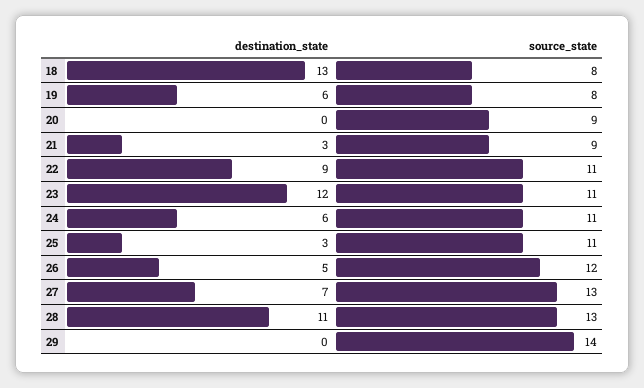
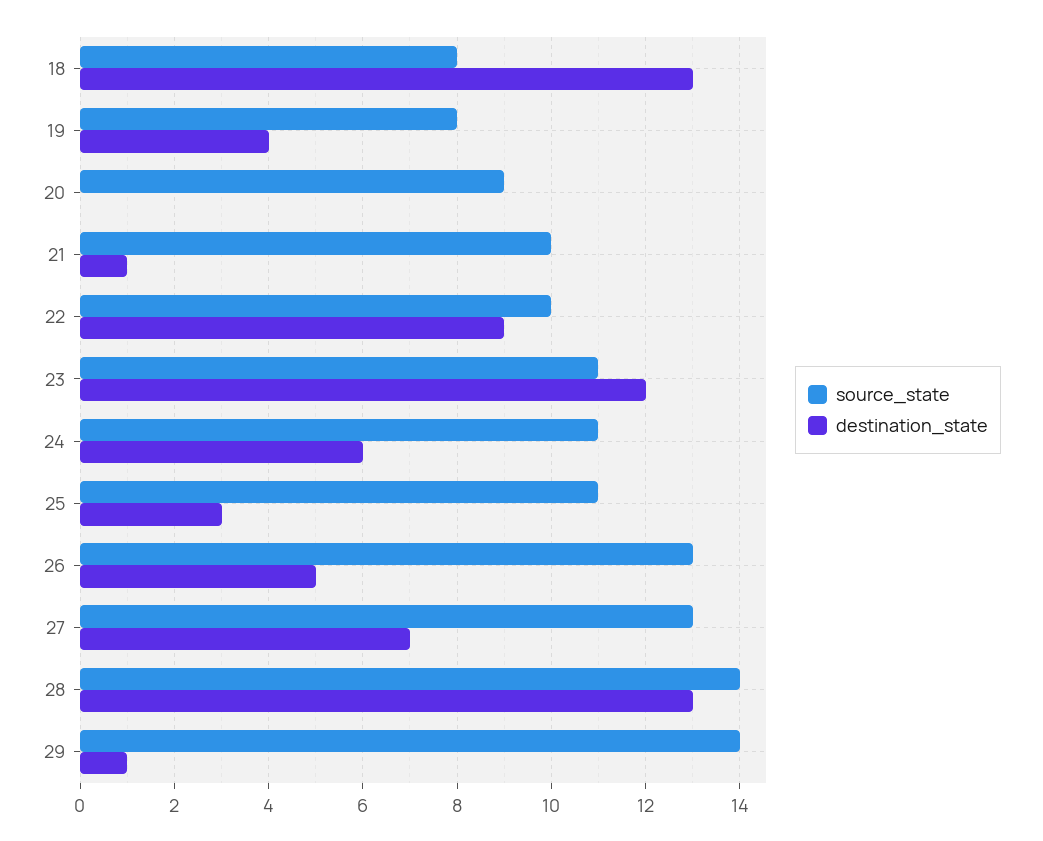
  {
    "destination_state": {
      "18": 13,
-     "19": 6,
+     "19": 4,
      "20": 0,
-     "21": 3,
+     "21": 1,
      "22": 9,
      "23": 12,
      "24": 6,
      "25": 3,
      "26": 5,
      "27": 7,
-     "28": 11,
+     "28": 13,
-     "29": 0
+     "29": 1
    },
    "source_state": {
      "18": 8,
      "19": 8,
      "20": 9,
-     "21": 9,
+     "21": 10,
-     "22": 11,
+     "22": 10,
      "23": 11,
      "24": 11,
      "25": 11,
-     "26": 12,
+     "26": 13,
      "27": 13,
-     "28": 13,
+     "28": 14,
      "29": 14
    }
  }

